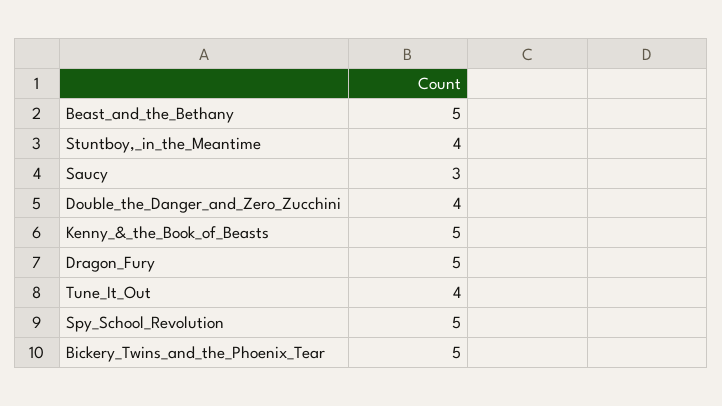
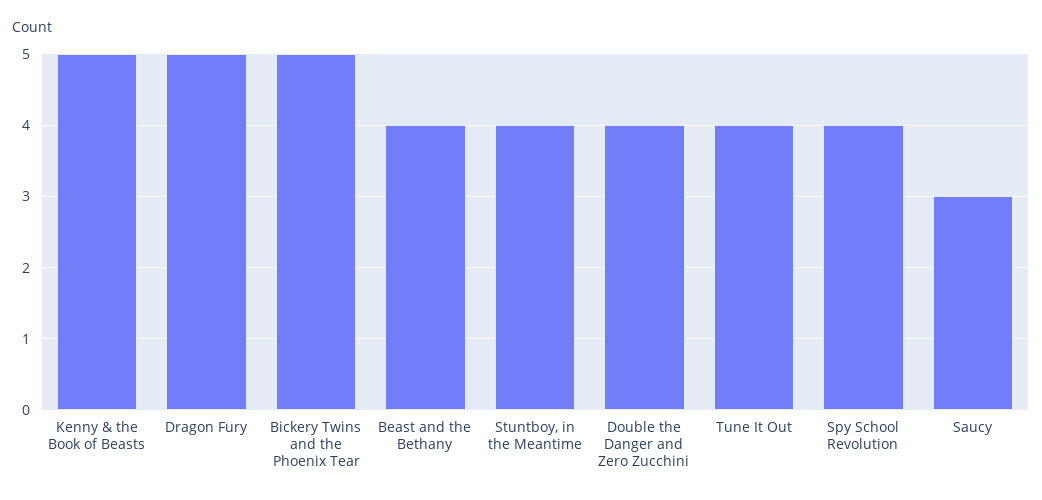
  {
-   "Beast_and_the_Bethany": 5,
+   "Beast_and_the_Bethany": 4,
    "Stuntboy,_in_the_Meantime": 4,
    "Saucy": 3,
    "Double_the_Danger_and_Zero_Zucchini": 4,
    "Kenny_&_the_Book_of_Beasts": 5,
    "Dragon_Fury": 5,
    "Tune_It_Out": 4,
-   "Spy_School_Revolution": 5,
+   "Spy_School_Revolution": 4,
    "Bickery_Twins_and_the_Phoenix_Tear": 5
  }

